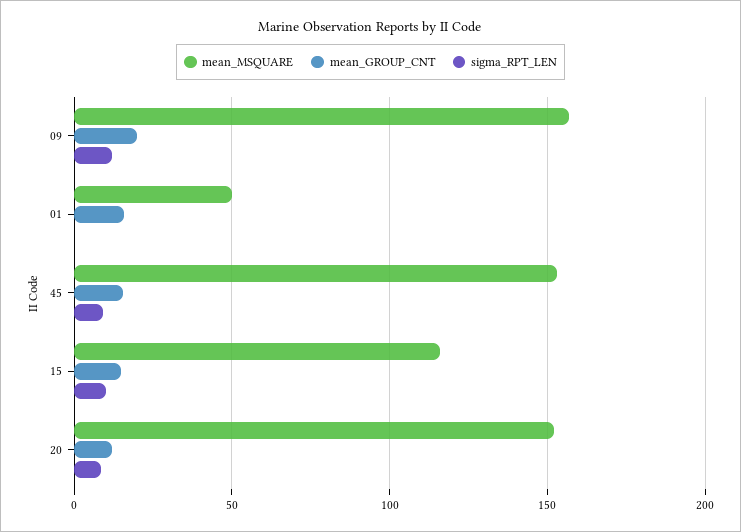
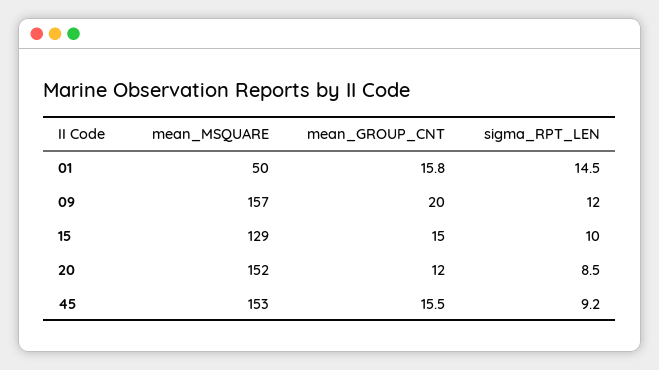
  {
    "mean_MSQUARE": {
      "09": 157,
      "01": 50,
      "45": 153,
-     "15": 115,
+     "15": 129,
      "20": 152
    },
    "mean_GROUP_CNT": {
      "09": 20,
      "01": 15.8,
      "45": 15.5,
      "15": 15,
      "20": 12
    },
    "sigma_RPT_LEN": {
      "09": 12,
-     "01": 0,
+     "01": 14.5,
      "45": 9.2,
      "15": 10,
      "20": 8.5
    }
  }

